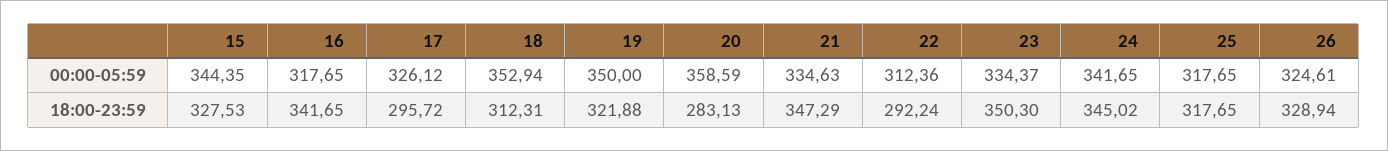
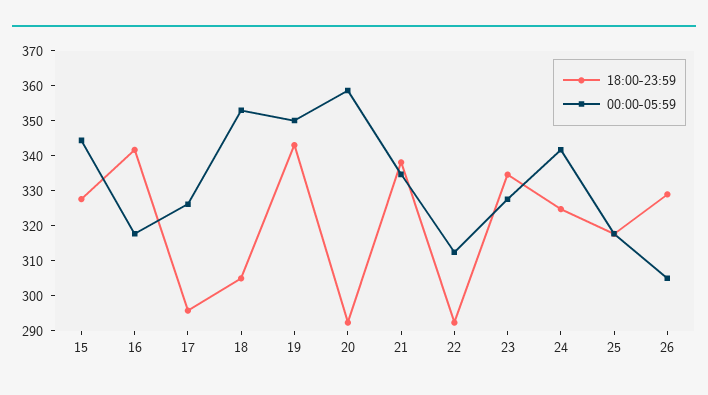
  {
    "00:00-05:59": {
      "15": 344.35,
      "16": 317.65,
      "17": 326.12,
      "18": 352.94,
      "19": 350,
      "20": 358.59,
      "21": 334.63,
      "22": 312.36,
-     "23": 334.37,
+     "23": 327.5,
      "24": 341.65,
      "25": 317.65,
-     "26": 324.61
+     "26": 305
    },
    "18:00-23:59": {
      "15": 327.53,
      "16": 341.65,
      "17": 295.72,
-     "18": 312.31,
+     "18": 305,
-     "19": 321.88,
+     "19": 342.5,
-     "20": 283.13,
+     "20": 292.5,
-     "21": 347.29,
+     "21": 337.5,
      "22": 292.24,
-     "23": 350.3,
+     "23": 335,
-     "24": 345.02,
+     "24": 325,
      "25": 317.65,
      "26": 328.94
    }
  }

